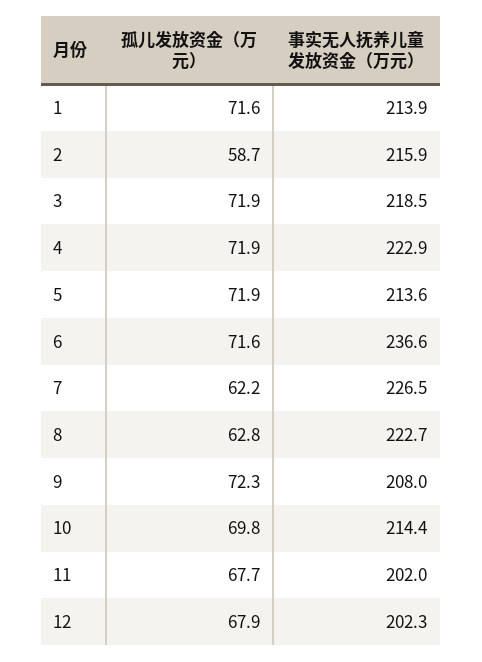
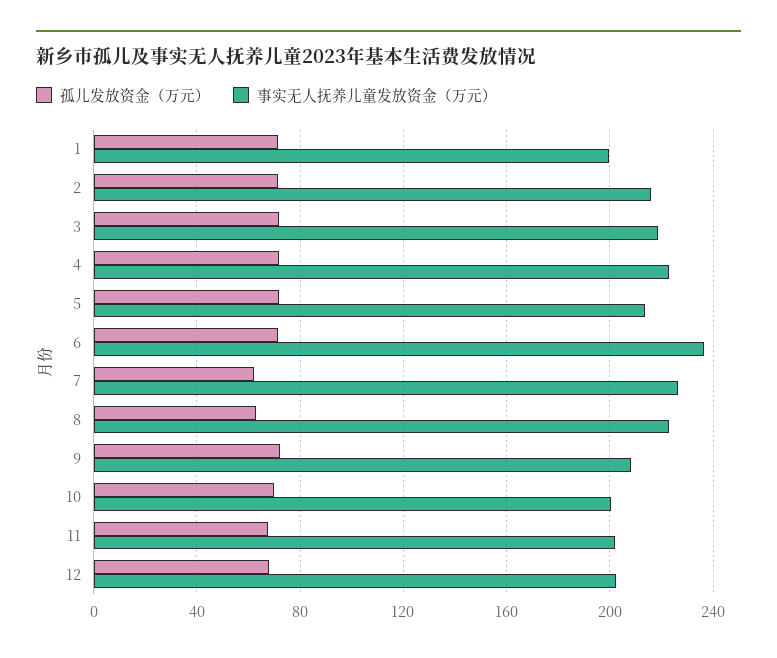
  {
    "孤儿发放资金（万元）": {
      "1": 71.6,
-     "2": 58.7,
+     "2": 70,
      "3": 71.9,
      "4": 71.9,
      "5": 71.9,
      "6": 71.6,
      "7": 62.2,
      "8": 62.8,
      "9": 72.3,
      "10": 69.8,
      "11": 67.7,
      "12": 67.9
    },
    "事实无人抚养儿童发放资金（万元）": {
-     "1": 213.9,
+     "1": 200,
      "2": 215.9,
      "3": 218.5,
      "4": 222.9,
      "5": 213.6,
      "6": 236.6,
      "7": 226.5,
      "8": 222.7,
      "9": 208,
-     "10": 214.4,
+     "10": 200,
      "11": 202,
      "12": 202.3
    }
  }

